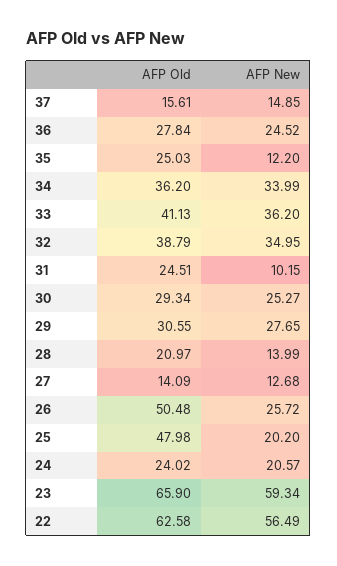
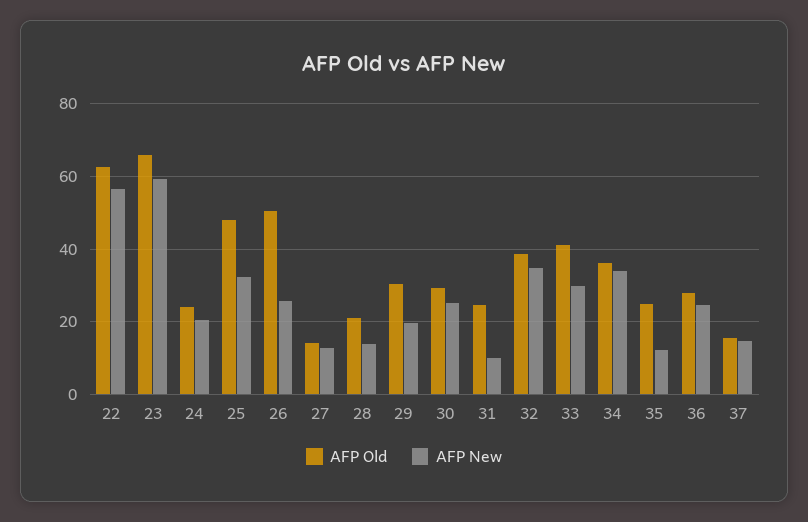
  {
    "AFP Old": {
      "37": 15.61,
      "36": 27.84,
      "35": 25.03,
      "34": 36.2,
      "33": 41.13,
      "32": 38.79,
      "31": 24.51,
      "30": 29.34,
      "29": 30.55,
      "28": 20.97,
      "27": 14.09,
      "26": 50.48,
      "25": 47.98,
      "24": 24.02,
      "23": 65.9,
      "22": 62.58
    },
    "AFP New": {
      "37": 14.85,
      "36": 24.52,
      "35": 12.2,
      "34": 33.99,
-     "33": 36.2,
+     "33": 30,
      "32": 34.95,
      "31": 10.15,
      "30": 25.27,
-     "29": 27.65,
+     "29": 20,
      "28": 13.99,
      "27": 12.68,
      "26": 25.72,
-     "25": 20.2,
+     "25": 32,
      "24": 20.57,
      "23": 59.34,
      "22": 56.49
    }
  }

